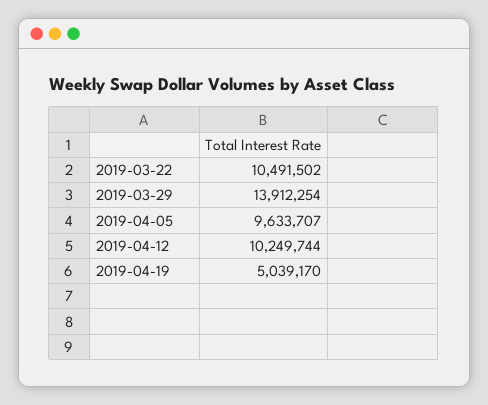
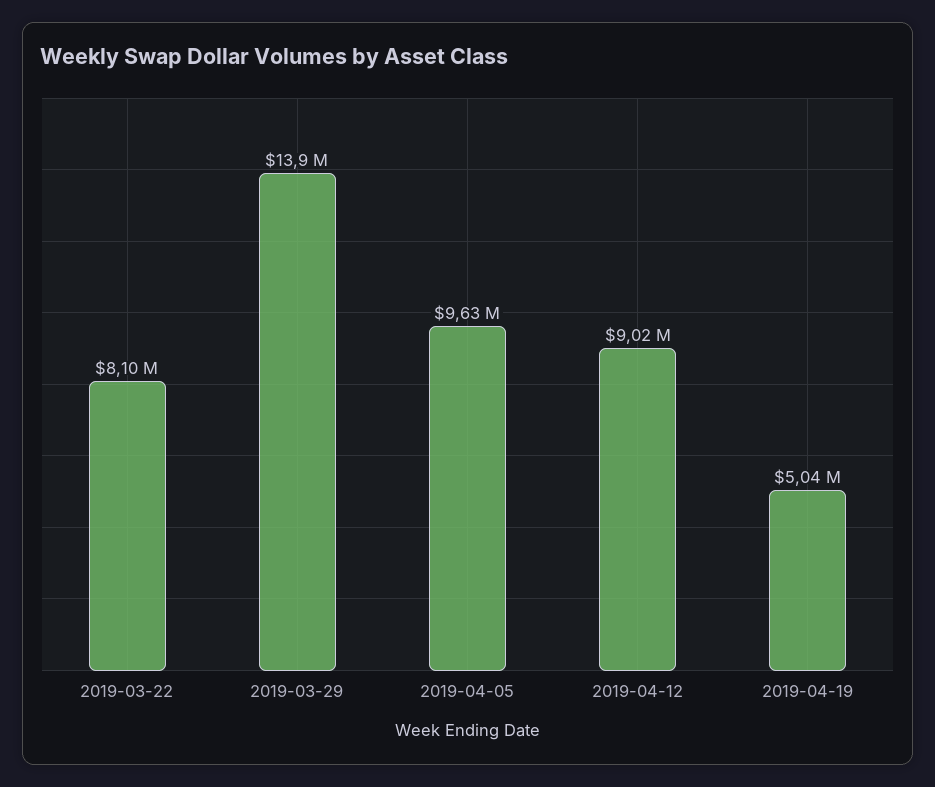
  {
-   "2019-03-22": 10491502,
+   "2019-03-22": 8100000,
    "2019-03-29": 13912254,
    "2019-04-05": 9633707,
-   "2019-04-12": 10249744,
+   "2019-04-12": 9020000,
    "2019-04-19": 5039170
  }

